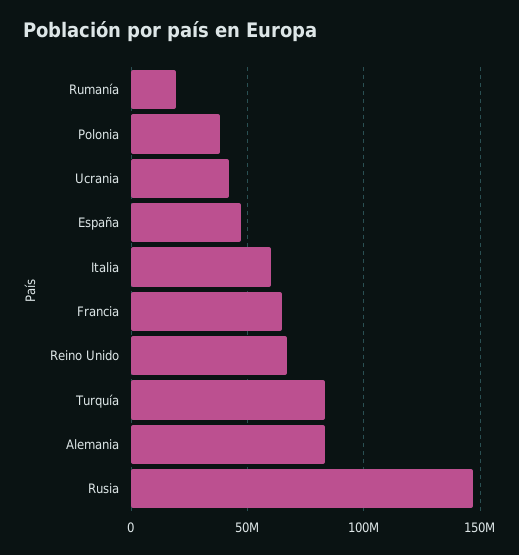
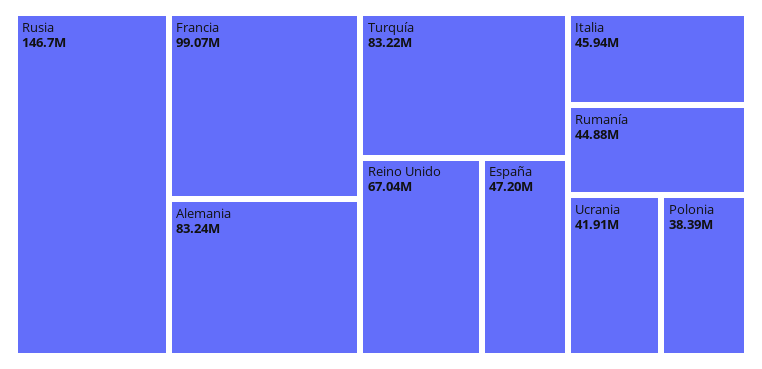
  {
-   "Rumanía": 20000000,
+   "Rumanía": 44880000,
    "Polonia": 38390000,
    "Ucrania": 41910000,
    "España": 47200000,
-   "Italia": 60000000,
+   "Italia": 45940000,
-   "Francia": 65000000,
+   "Francia": 99070000,
    "Reino Unido": 67040000,
    "Turquía": 83220000,
    "Alemania": 83240000,
    "Rusia": 146700000
  }

